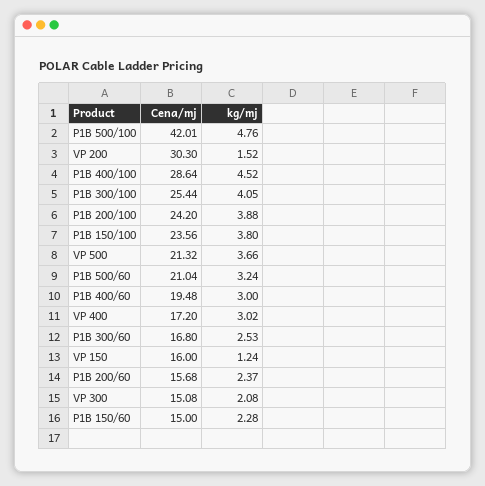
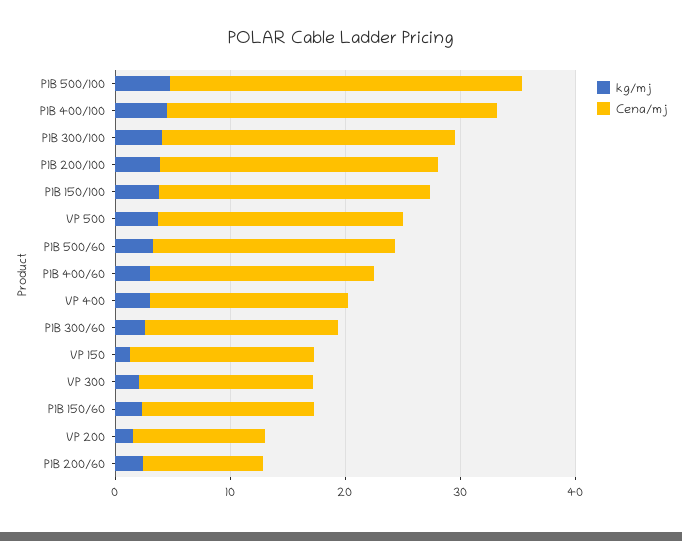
  {
    "Cena/mj": {
-     "P1B 500/100": 42.01,
+     "P1B 500/100": 30,
-     "VP 200": 30.3,
+     "VP 200": 12,
      "P1B 400/100": 28.64,
      "P1B 300/100": 25.44,
      "P1B 200/100": 24.2,
      "P1B 150/100": 23.56,
      "VP 500": 21.32,
      "P1B 500/60": 21.04,
      "P1B 400/60": 19.48,
      "VP 400": 17.2,
      "P1B 300/60": 16.8,
      "VP 150": 16,
-     "P1B 200/60": 15.68,
+     "P1B 200/60": 10,
      "VP 300": 15.08,
      "P1B 150/60": 15
    },
    "kg/mj": {
      "P1B 500/100": 4.76,
      "VP 200": 1.52,
      "P1B 400/100": 4.52,
      "P1B 300/100": 4.05,
      "P1B 200/100": 3.88,
      "P1B 150/100": 3.8,
      "VP 500": 3.66,
      "P1B 500/60": 3.24,
      "P1B 400/60": 3,
      "VP 400": 3.02,
      "P1B 300/60": 2.53,
      "VP 150": 1.24,
      "P1B 200/60": 2.37,
      "VP 300": 2.08,
      "P1B 150/60": 2.28
    }
  }

